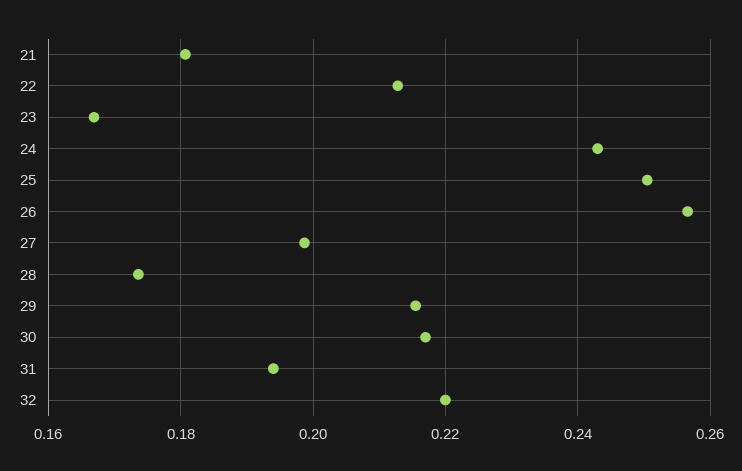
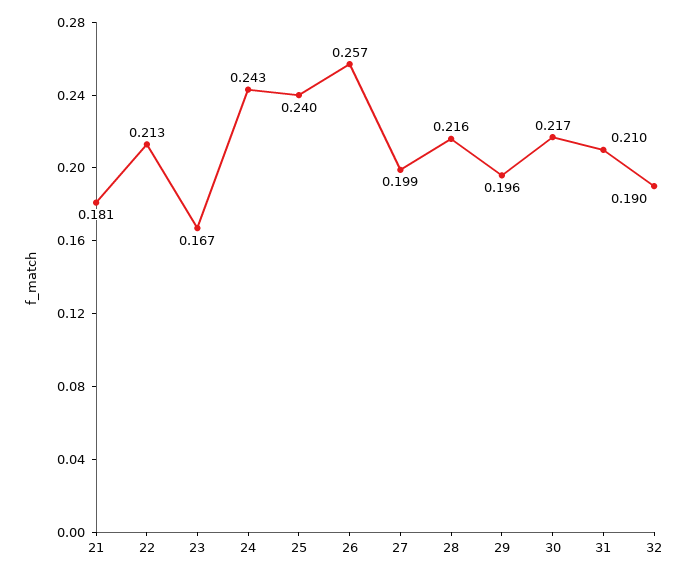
  {
    "21": 0.181,
    "22": 0.213,
    "23": 0.167,
    "24": 0.243,
-   "25": 0.25,
+   "25": 0.24,
    "26": 0.257,
    "27": 0.199,
-   "28": 0.174,
+   "28": 0.216,
-   "29": 0.216,
+   "29": 0.196,
    "30": 0.217,
-   "31": 0.194,
+   "31": 0.21,
-   "32": 0.22
+   "32": 0.19
  }

